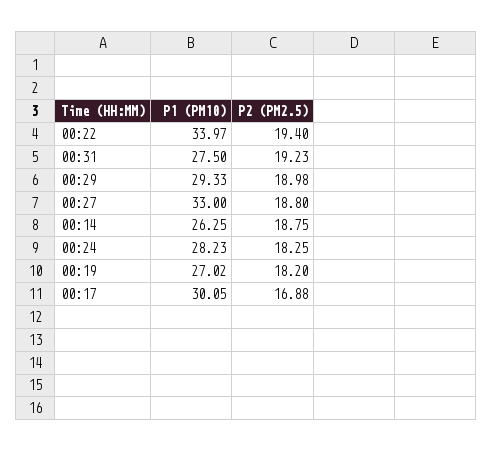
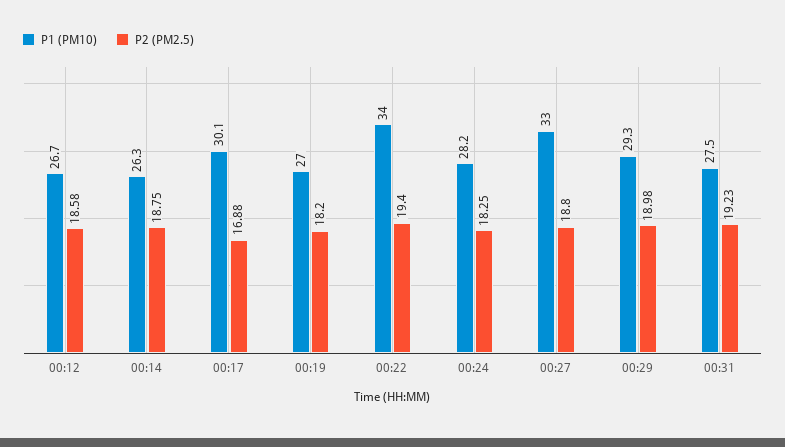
  {
    "P1 (PM10)": {
      "00:22": 33.97,
      "00:31": 27.5,
      "00:29": 29.33,
      "00:27": 33,
      "00:14": 26.25,
      "00:24": 28.23,
      "00:19": 27.02,
-     "00:17": 30.05
+     "00:17": 30.05,
+     "00:12": 26.7
    },
    "P2 (PM2.5)": {
      "00:22": 19.4,
      "00:31": 19.23,
      "00:29": 18.98,
      "00:27": 18.8,
      "00:14": 18.75,
      "00:24": 18.25,
      "00:19": 18.2,
-     "00:17": 16.88
+     "00:17": 16.88,
+     "00:12": 18.58
    }
  }

